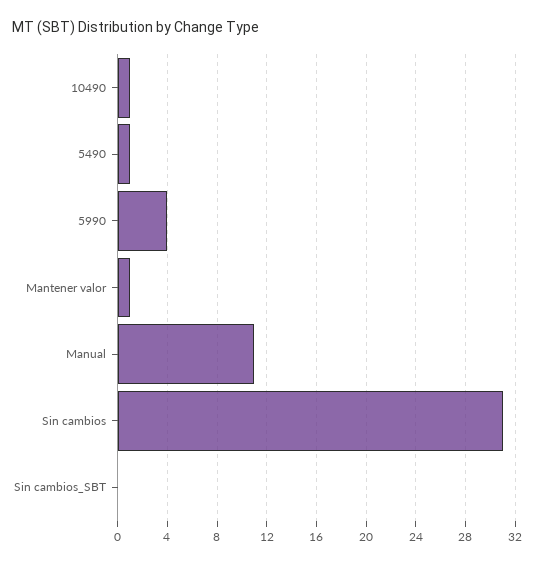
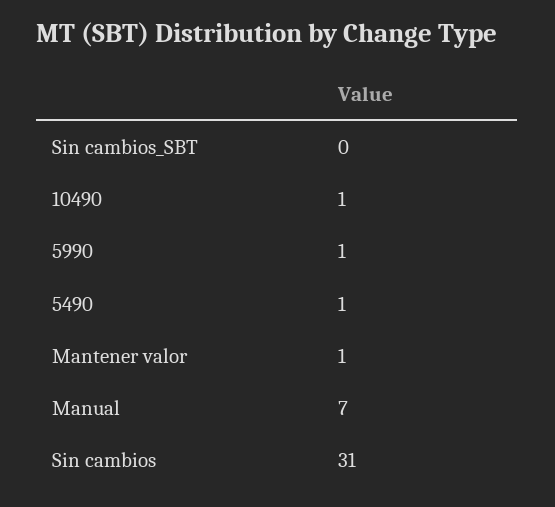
  {
    "10490": 1,
    "5490": 1,
-   "5990": 4,
+   "5990": 1,
    "Mantener valor": 1,
-   "Manual": 11,
+   "Manual": 7,
    "Sin cambios": 31,
    "Sin cambios_SBT": 0
  }

